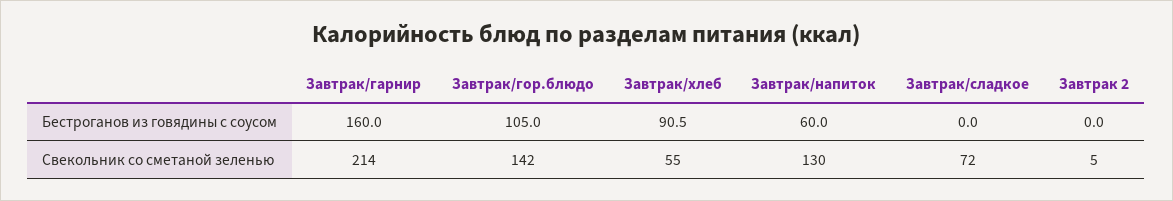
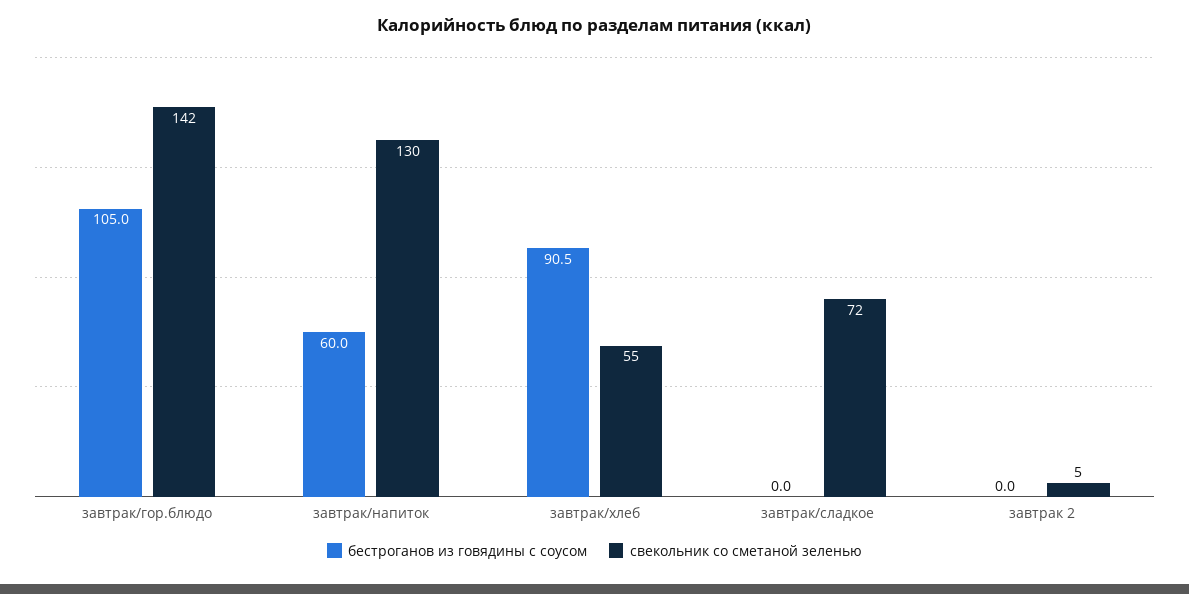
  {
    "Бестроганов из говядины с соусом": {
-     "Завтрак/гарнир": 160,
      "Завтрак/гор.блюдо": 105,
      "Завтрак/хлеб": 90.5,
      "Завтрак/напиток": 60,
      "Завтрак/сладкое": 0,
      "Завтрак 2": 0
    },
    "Свекольник со сметаной зеленью": {
-     "Завтрак/гарнир": 214,
      "Завтрак/гор.блюдо": 142,
      "Завтрак/хлеб": 55,
      "Завтрак/напиток": 130,
      "Завтрак/сладкое": 72,
      "Завтрак 2": 5
    }
  }

